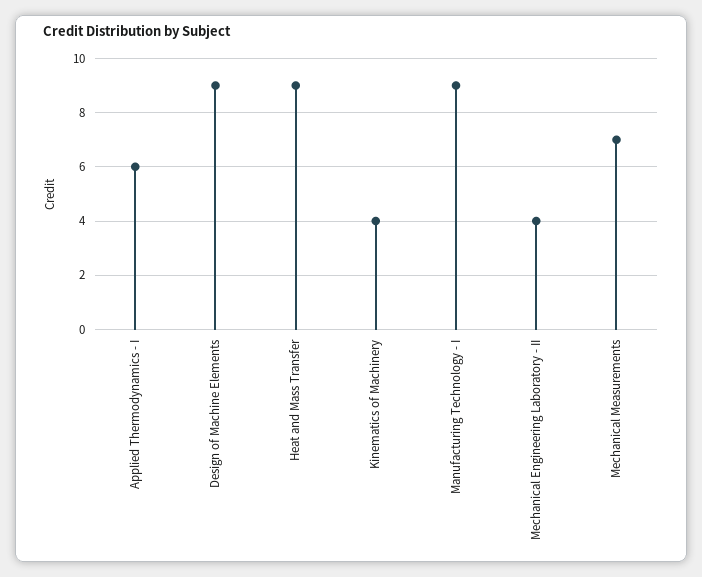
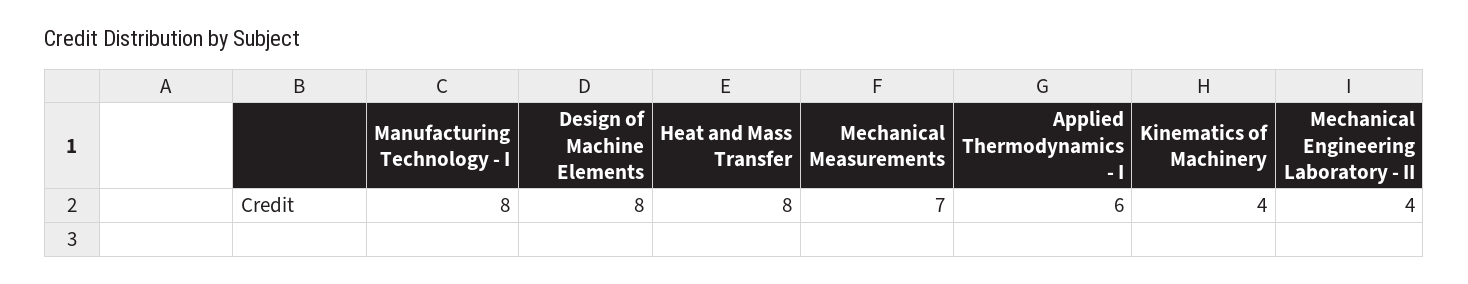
  {
    "Applied Thermodynamics - I": 6,
-   "Design of Machine Elements": 9,
+   "Design of Machine Elements": 8,
-   "Heat and Mass Transfer": 9,
+   "Heat and Mass Transfer": 8,
    "Kinematics of Machinery": 4,
-   "Manufacturing Technology - I": 9,
+   "Manufacturing Technology - I": 8,
    "Mechanical Engineering Laboratory - II": 4,
    "Mechanical Measurements": 7
  }

